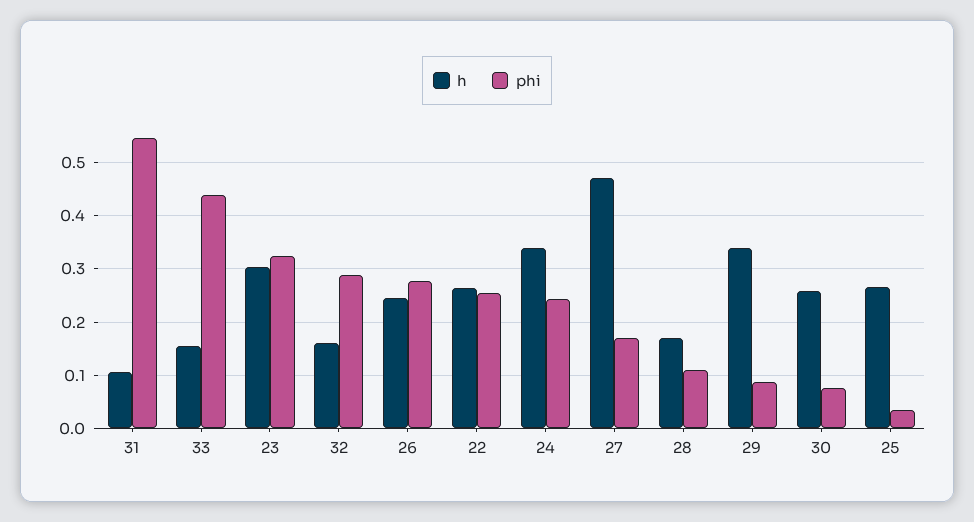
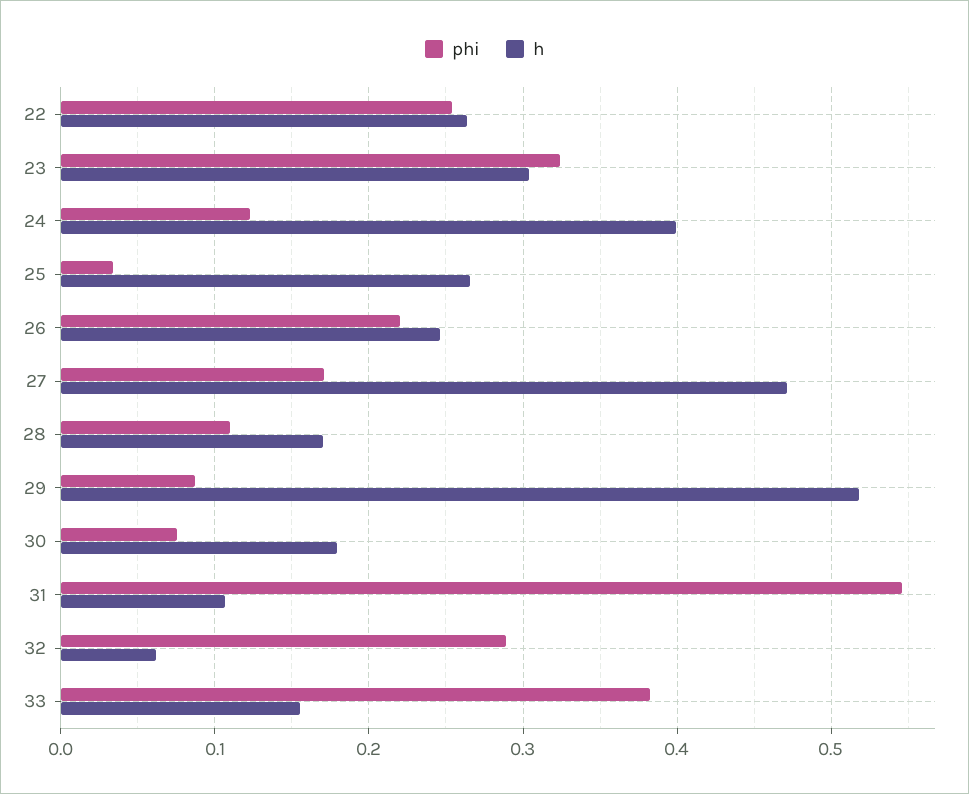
  {
    "h": {
      "31": 0.11,
      "33": 0.16,
      "23": 0.3,
-     "32": 0.16,
+     "32": 0.06,
      "26": 0.25,
      "22": 0.26,
-     "24": 0.34,
+     "24": 0.4,
      "27": 0.47,
      "28": 0.17,
-     "29": 0.34,
+     "29": 0.52,
-     "30": 0.26,
+     "30": 0.18,
      "25": 0.27
    },
    "phi": {
      "31": 0.55,
-     "33": 0.44,
+     "33": 0.38,
      "23": 0.32,
      "32": 0.29,
-     "26": 0.28,
+     "26": 0.22,
      "22": 0.25,
-     "24": 0.24,
+     "24": 0.12,
      "27": 0.17,
      "28": 0.11,
      "29": 0.09,
      "30": 0.08,
      "25": 0.03
    }
  }

